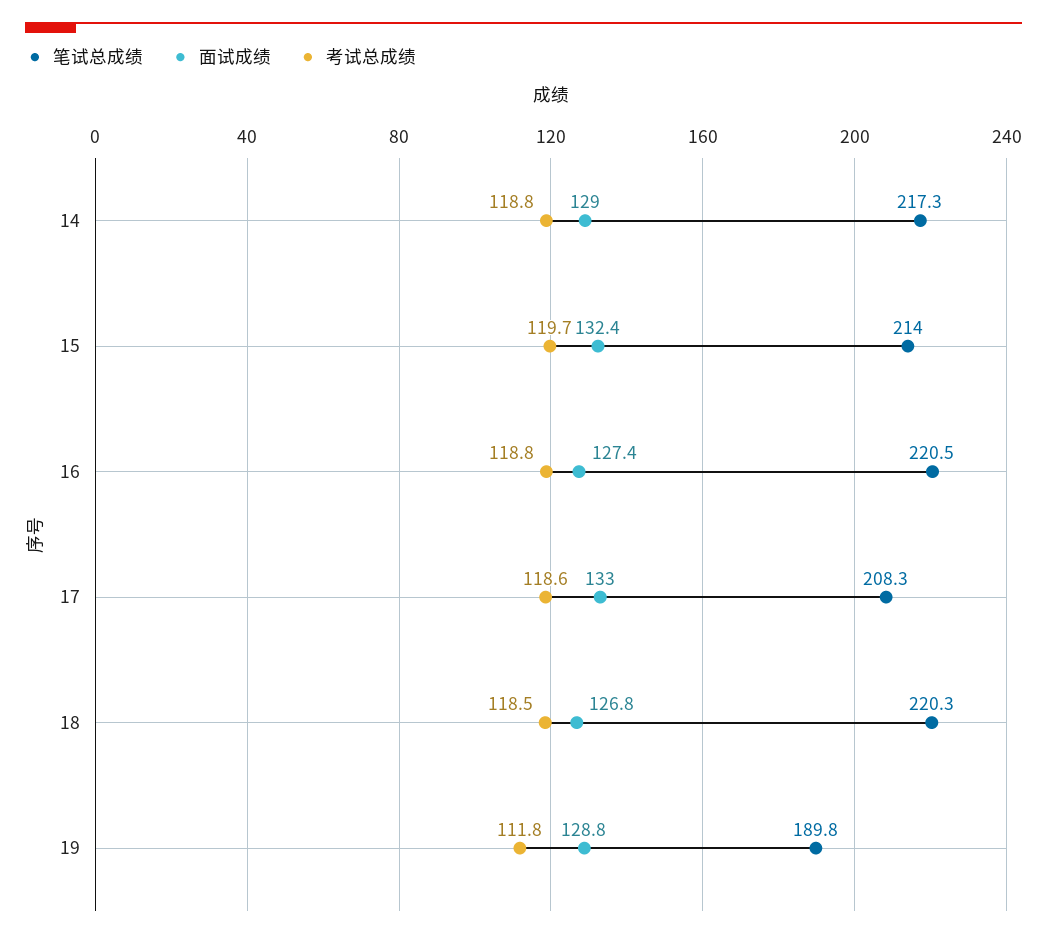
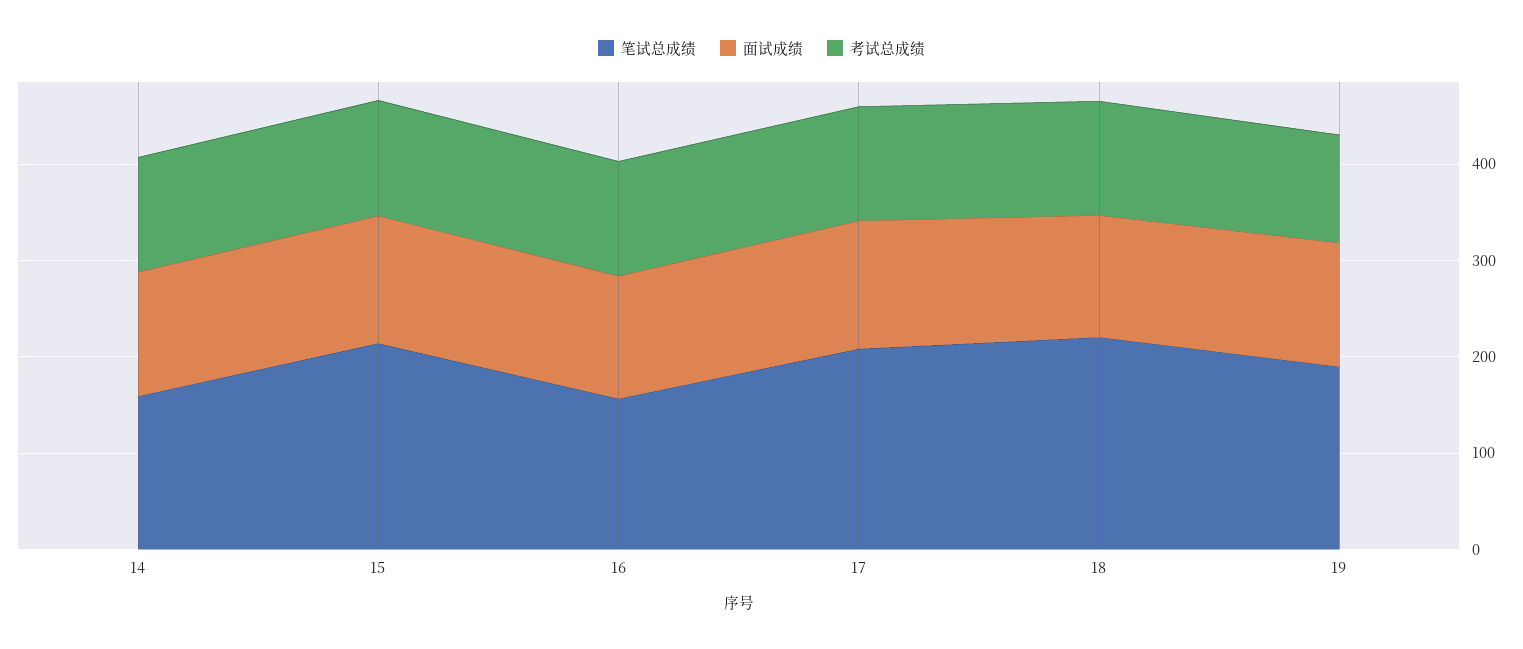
  {
    "笔试总成绩": {
-     "14": 217.3,
+     "14": 160,
      "15": 214,
-     "16": 220.5,
+     "16": 160,
      "17": 208.3,
      "18": 220.3,
      "19": 189.8
    },
    "面试成绩": {
      "14": 129,
      "15": 132.4,
      "16": 127.4,
      "17": 133,
      "18": 126.8,
      "19": 128.8
    },
    "考试总成绩": {
      "14": 118.8,
      "15": 119.7,
      "16": 118.8,
      "17": 118.6,
      "18": 118.5,
      "19": 111.8
    }
  }

